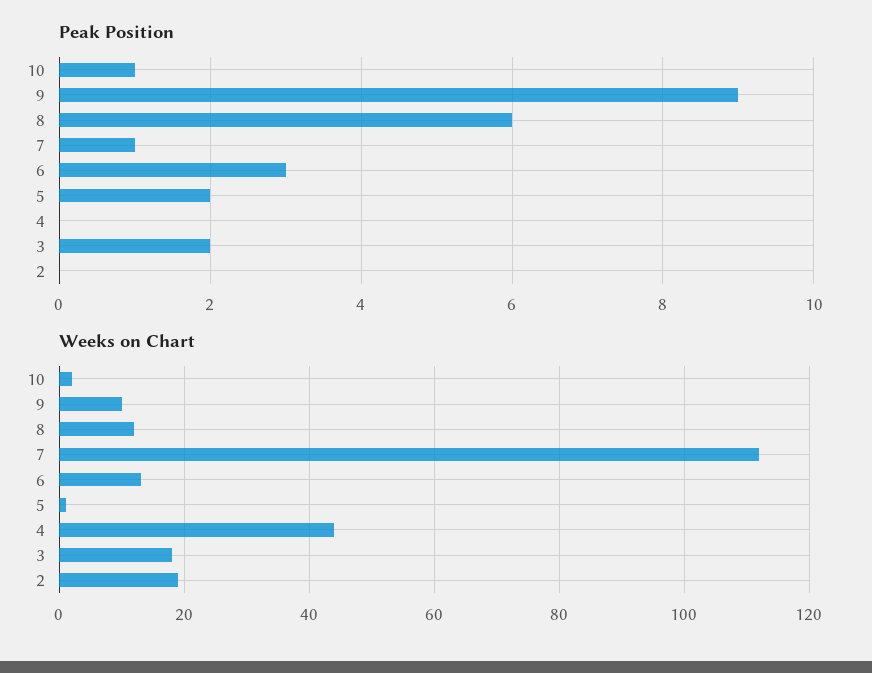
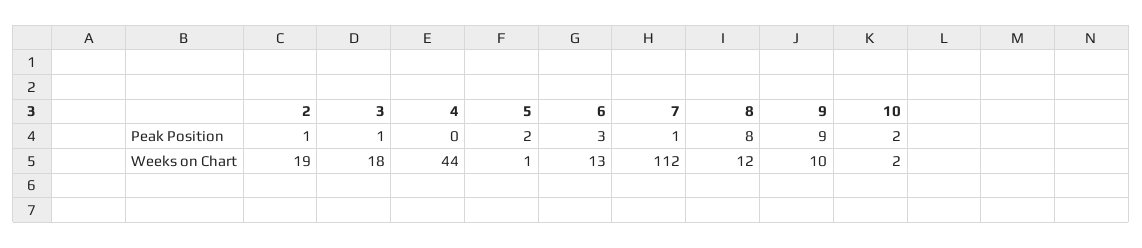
  {
    "Peak Position": {
-     "10": 1,
+     "10": 2,
      "9": 9,
-     "8": 6,
+     "8": 8,
      "7": 1,
      "6": 3,
      "5": 2,
      "4": 0,
-     "3": 2,
+     "3": 1,
-     "2": 0
+     "2": 1
    },
    "Weeks on Chart": {
      "10": 2,
      "9": 10,
      "8": 12,
      "7": 112,
      "6": 13,
      "5": 1,
      "4": 44,
      "3": 18,
      "2": 19
    }
  }

